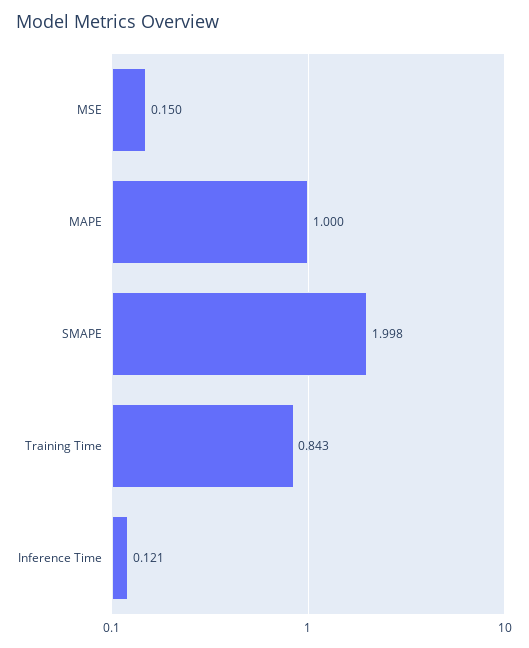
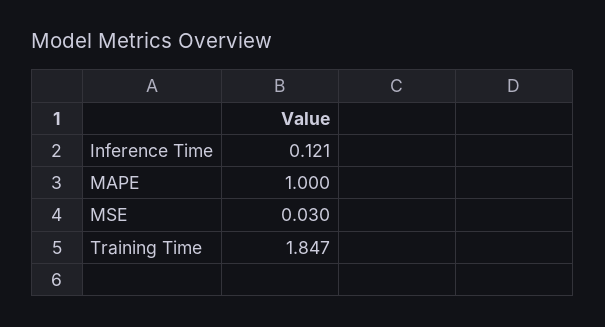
  {
-   "MSE": 0.15,
+   "MSE": 0.03,
    "MAPE": 1,
-   "SMAPE": 1.998,
-   "Training Time": 0.843,
+   "Training Time": 1.847,
    "Inference Time": 0.121
  }

